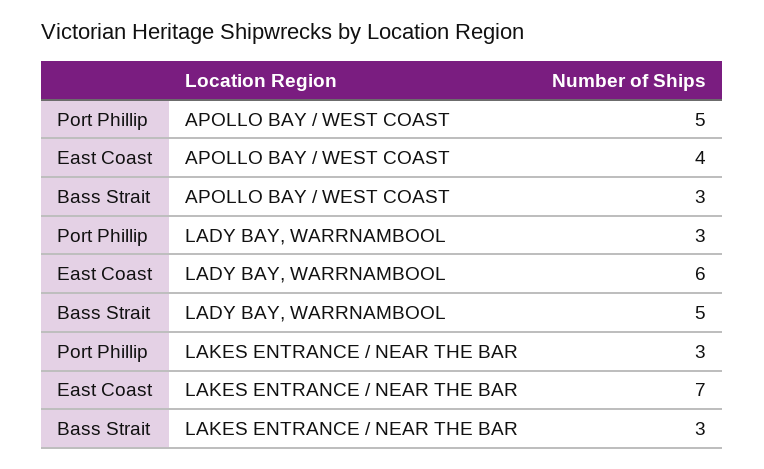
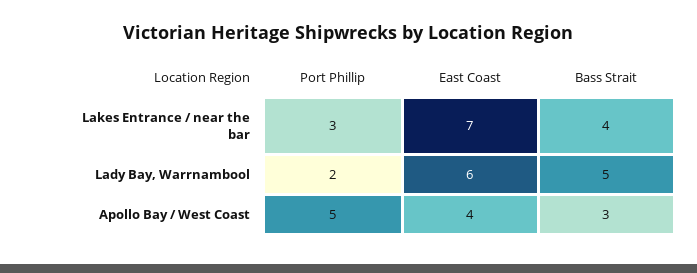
  {
    "Port Phillip": {
      "APOLLO BAY / WEST COAST": 5,
-     "LADY BAY, WARRNAMBOOL": 3,
+     "LADY BAY, WARRNAMBOOL": 2,
      "LAKES ENTRANCE / NEAR THE BAR": 3
    },
    "East Coast": {
      "APOLLO BAY / WEST COAST": 4,
      "LADY BAY, WARRNAMBOOL": 6,
      "LAKES ENTRANCE / NEAR THE BAR": 7
    },
    "Bass Strait": {
      "APOLLO BAY / WEST COAST": 3,
      "LADY BAY, WARRNAMBOOL": 5,
-     "LAKES ENTRANCE / NEAR THE BAR": 3
+     "LAKES ENTRANCE / NEAR THE BAR": 4
    }
  }

